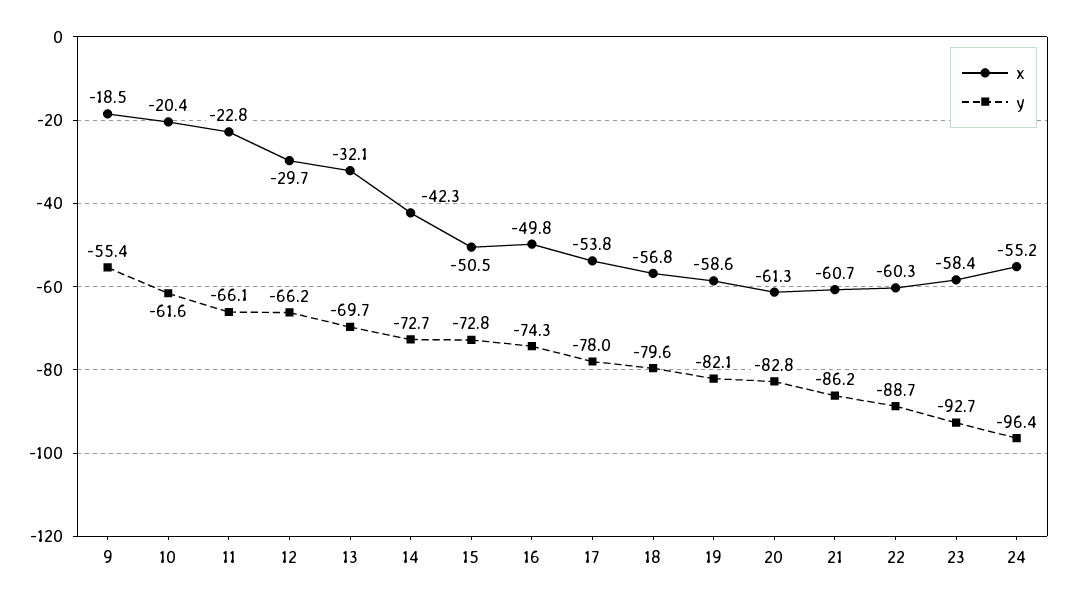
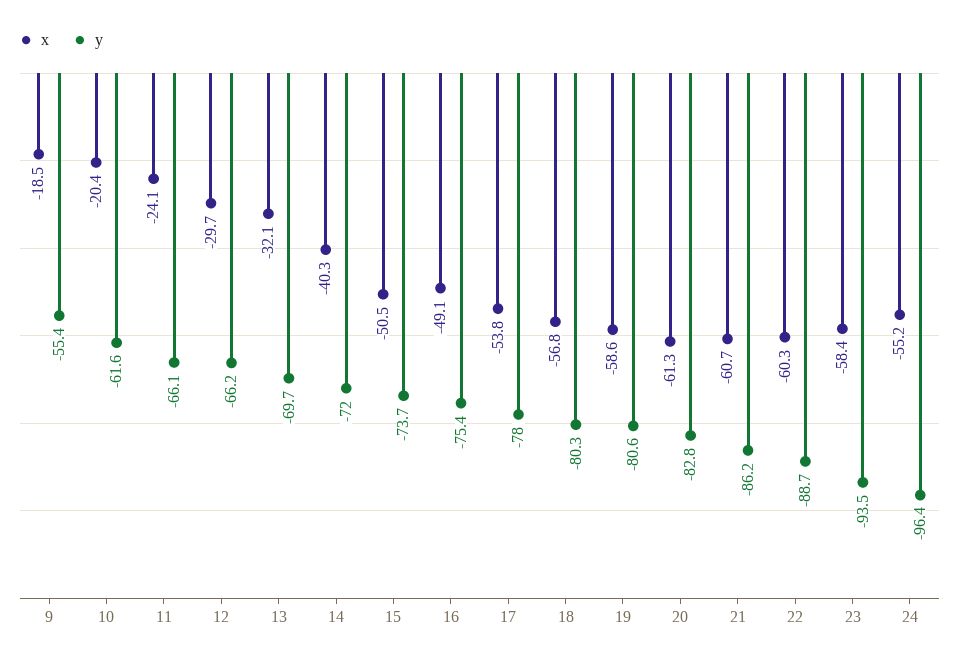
  {
    "x": {
      "9": -18.5,
      "10": -20.4,
-     "11": -22.8,
+     "11": -24.1,
      "12": -29.7,
      "13": -32.1,
-     "14": -42.3,
+     "14": -40.3,
      "15": -50.5,
-     "16": -49.8,
+     "16": -49.1,
      "17": -53.8,
      "18": -56.8,
      "19": -58.6,
      "20": -61.3,
      "21": -60.7,
      "22": -60.3,
      "23": -58.4,
      "24": -55.2
    },
    "y": {
      "9": -55.4,
      "10": -61.6,
      "11": -66.1,
      "12": -66.2,
      "13": -69.7,
-     "14": -72.7,
+     "14": -72,
-     "15": -72.8,
+     "15": -73.7,
-     "16": -74.3,
+     "16": -75.4,
      "17": -78,
-     "18": -79.6,
+     "18": -80.3,
-     "19": -82.1,
+     "19": -80.6,
      "20": -82.8,
      "21": -86.2,
      "22": -88.7,
-     "23": -92.7,
+     "23": -93.5,
      "24": -96.4
    }
  }

